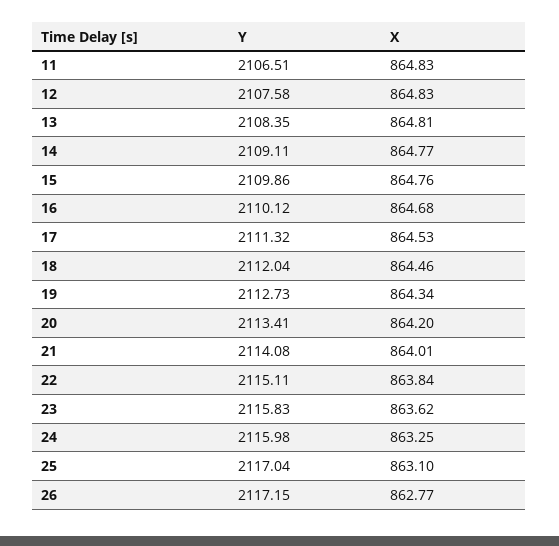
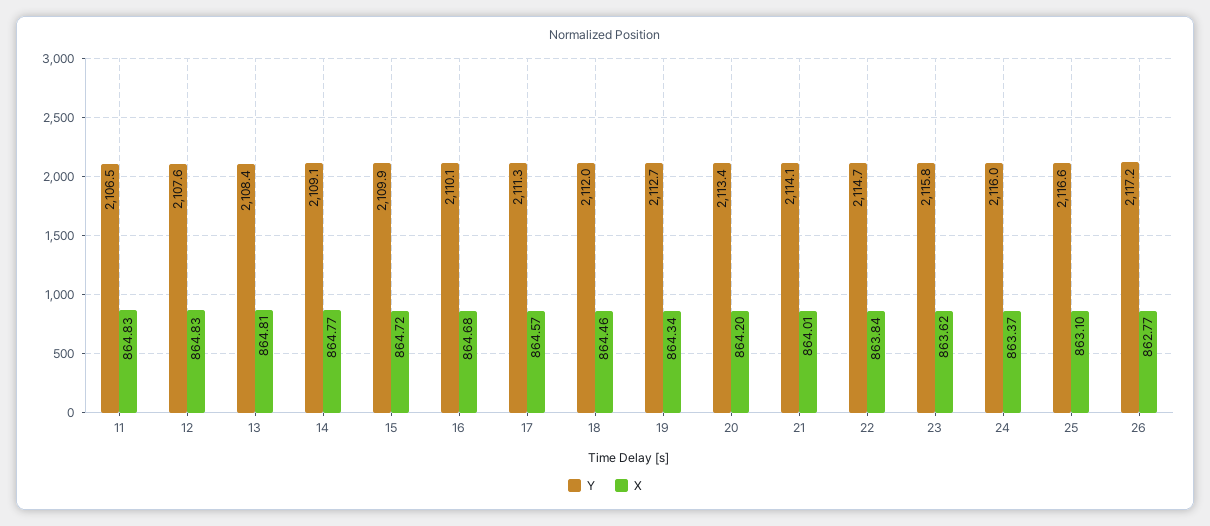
  {
    "Y": {
      "11": 2106.51,
      "12": 2107.58,
      "13": 2108.35,
      "14": 2109.11,
      "15": 2109.86,
      "16": 2110.12,
      "17": 2111.32,
      "18": 2112.04,
      "19": 2112.73,
      "20": 2113.41,
      "21": 2114.08,
-     "22": 2115.11,
+     "22": 2114.7,
      "23": 2115.83,
      "24": 2115.98,
-     "25": 2117.04,
+     "25": 2116.6,
      "26": 2117.15
    },
    "X": {
      "11": 864.83,
      "12": 864.83,
      "13": 864.81,
      "14": 864.77,
-     "15": 864.76,
+     "15": 864.72,
      "16": 864.68,
-     "17": 864.53,
+     "17": 864.57,
      "18": 864.46,
      "19": 864.34,
      "20": 864.2,
      "21": 864.01,
      "22": 863.84,
      "23": 863.62,
-     "24": 863.25,
+     "24": 863.37,
      "25": 863.1,
      "26": 862.77
    }
  }

